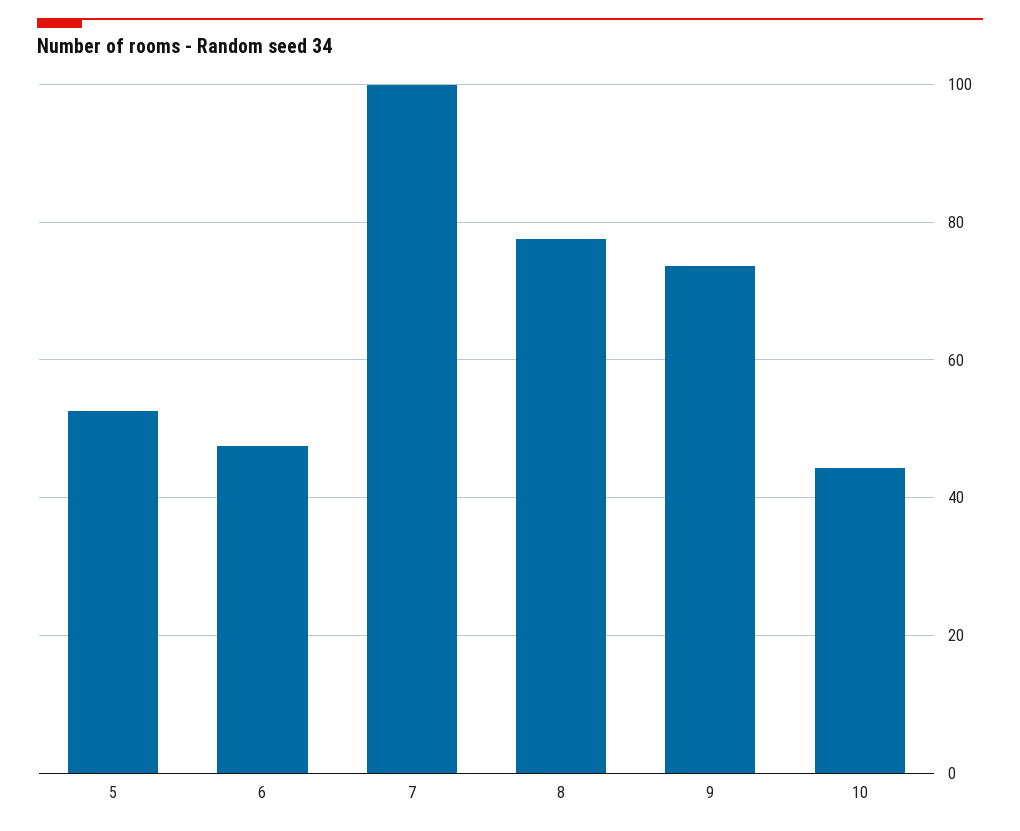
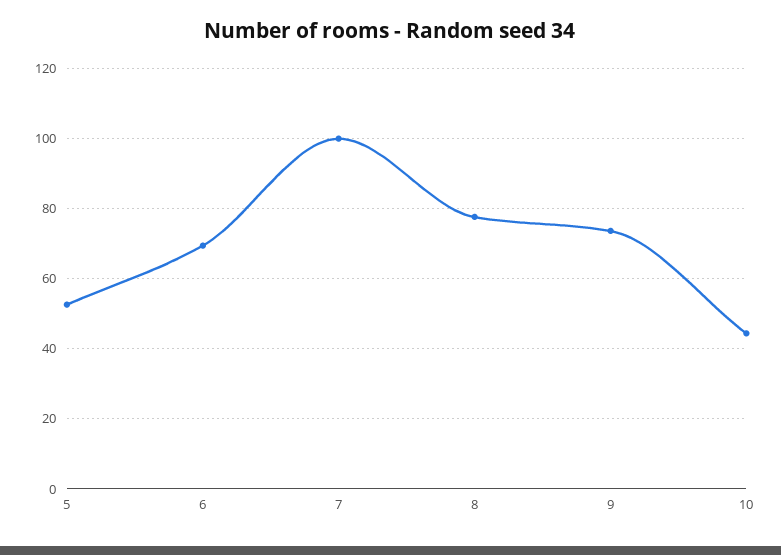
  {
    "5": 52,
-   "6": 48,
+   "6": 70,
    "7": 100,
    "8": 78,
    "9": 74,
    "10": 44
  }

